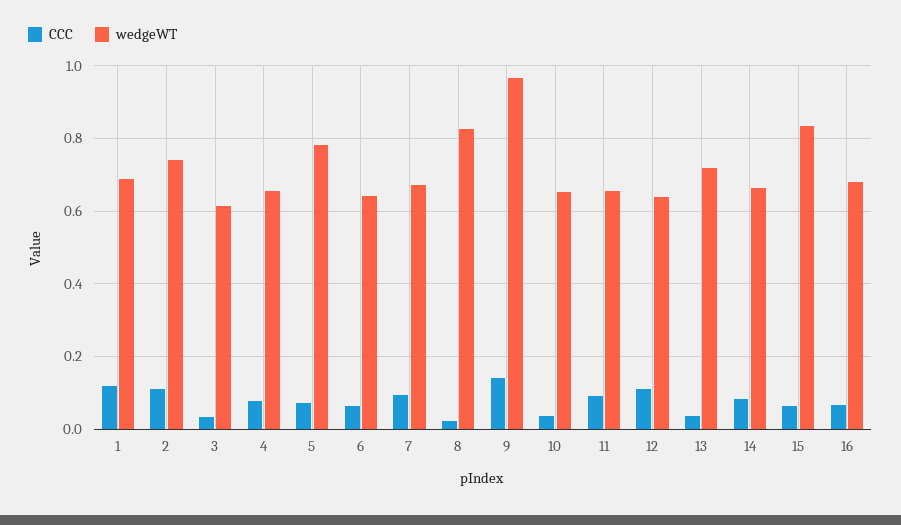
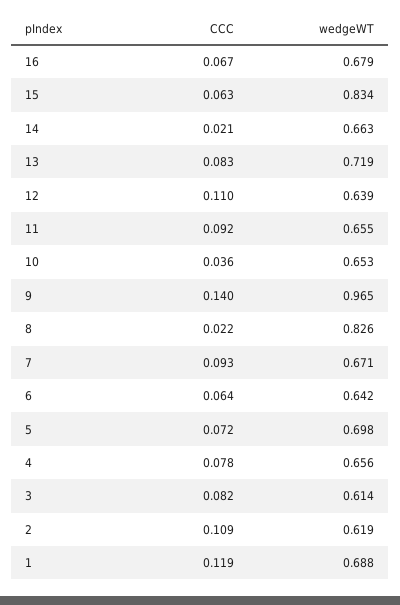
  {
    "CCC": {
      "1": 0.119,
      "2": 0.109,
-     "3": 0.04,
+     "3": 0.082,
      "4": 0.078,
      "5": 0.072,
      "6": 0.064,
      "7": 0.093,
      "8": 0.022,
      "9": 0.14,
      "10": 0.036,
      "11": 0.092,
      "12": 0.11,
-     "13": 0.04,
+     "13": 0.083,
-     "14": 0.08,
+     "14": 0.021,
      "15": 0.063,
      "16": 0.067
    },
    "wedgeWT": {
      "1": 0.688,
-     "2": 0.74,
+     "2": 0.619,
      "3": 0.614,
      "4": 0.656,
-     "5": 0.78,
+     "5": 0.698,
      "6": 0.642,
      "7": 0.671,
      "8": 0.826,
      "9": 0.965,
      "10": 0.653,
      "11": 0.655,
      "12": 0.639,
      "13": 0.719,
      "14": 0.663,
      "15": 0.834,
      "16": 0.679
    }
  }

